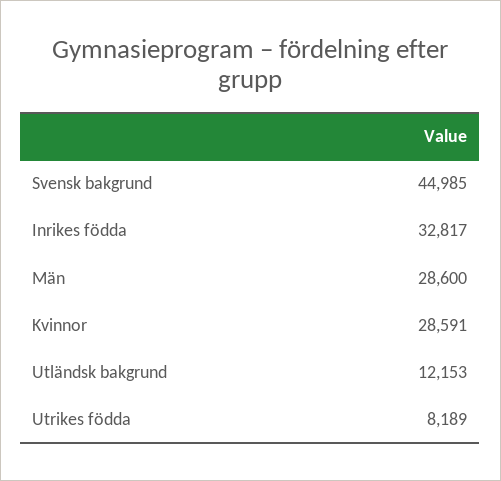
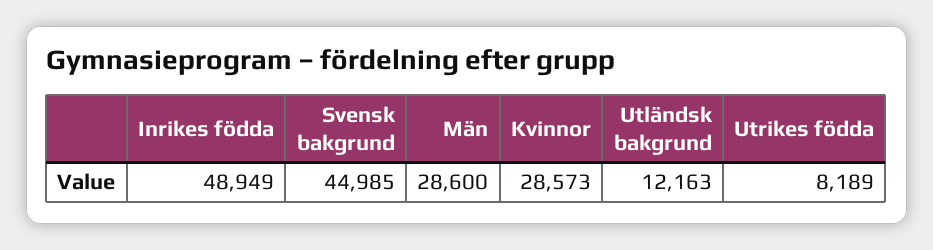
  {
    "Svensk bakgrund": 44985,
-   "Inrikes födda": 32817,
+   "Inrikes födda": 48949,
    "Män": 28600,
-   "Kvinnor": 28591,
+   "Kvinnor": 28573,
-   "Utländsk bakgrund": 12153,
+   "Utländsk bakgrund": 12163,
    "Utrikes födda": 8189
  }

